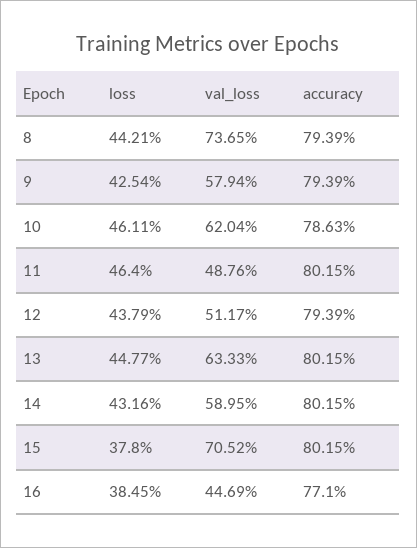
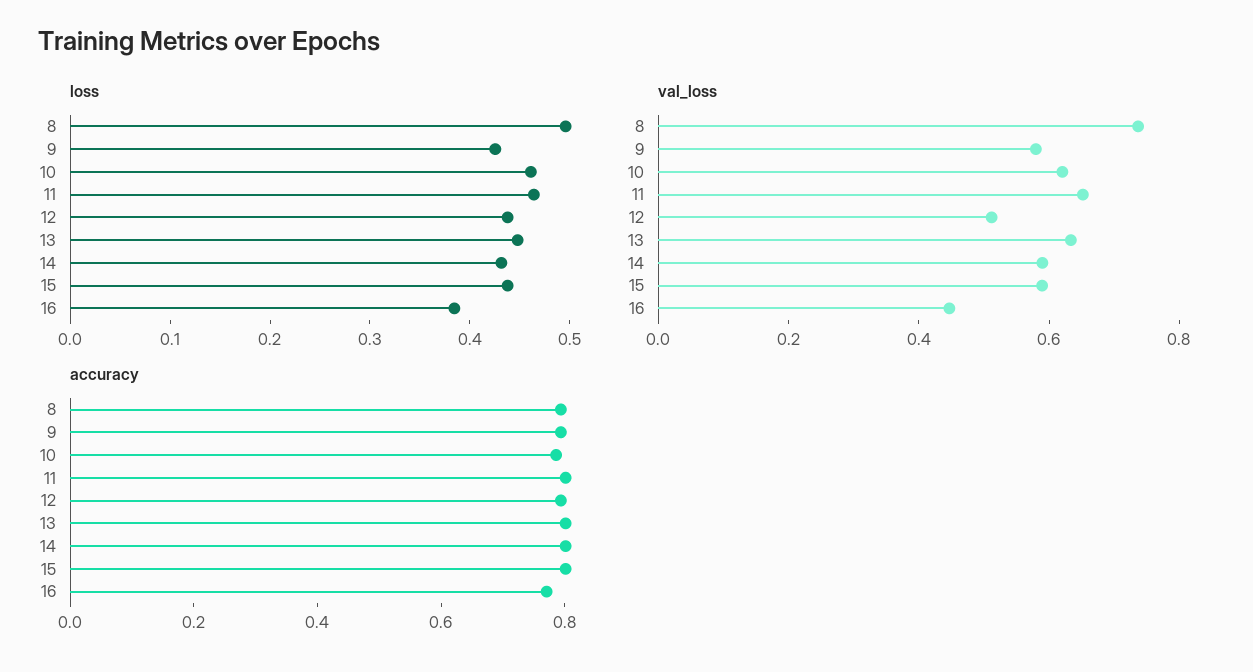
  {
    "loss": {
-     "8": 0.4421,
+     "8": 0.5,
      "9": 0.4254,
      "10": 0.4611,
      "11": 0.464,
      "12": 0.4379,
      "13": 0.4477,
      "14": 0.4316,
-     "15": 0.378,
+     "15": 0.44,
      "16": 0.3845
    },
    "val_loss": {
      "8": 0.7365,
      "9": 0.5794,
      "10": 0.6204,
-     "11": 0.4876,
+     "11": 0.65,
      "12": 0.5117,
      "13": 0.6333,
      "14": 0.5895,
-     "15": 0.7052,
+     "15": 0.6,
      "16": 0.4469
    },
    "accuracy": {
      "8": 0.7939,
      "9": 0.7939,
      "10": 0.7863,
      "11": 0.8015,
      "12": 0.7939,
      "13": 0.8015,
      "14": 0.8015,
      "15": 0.8015,
      "16": 0.771
    }
  }

